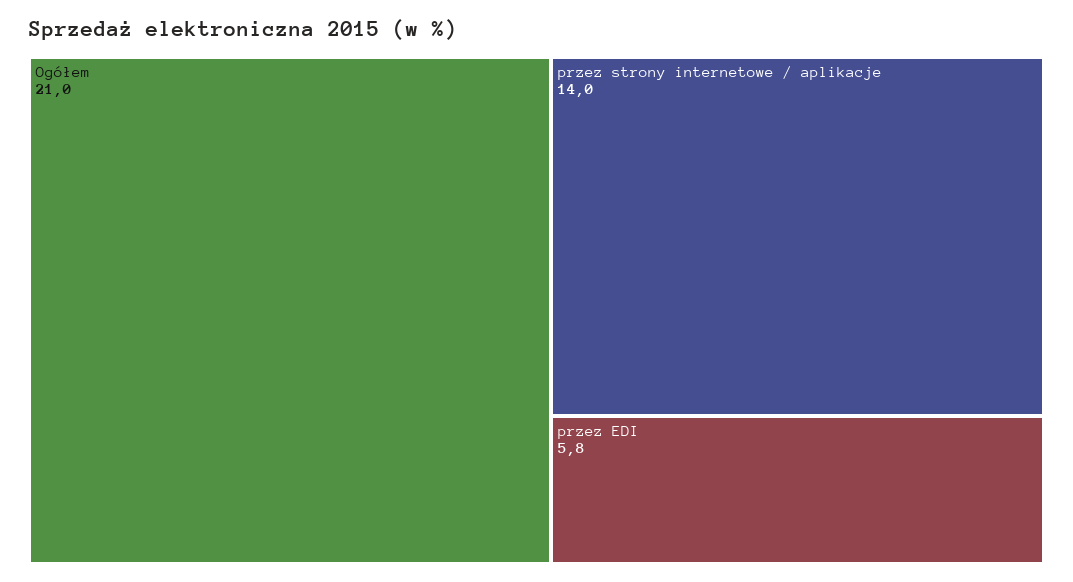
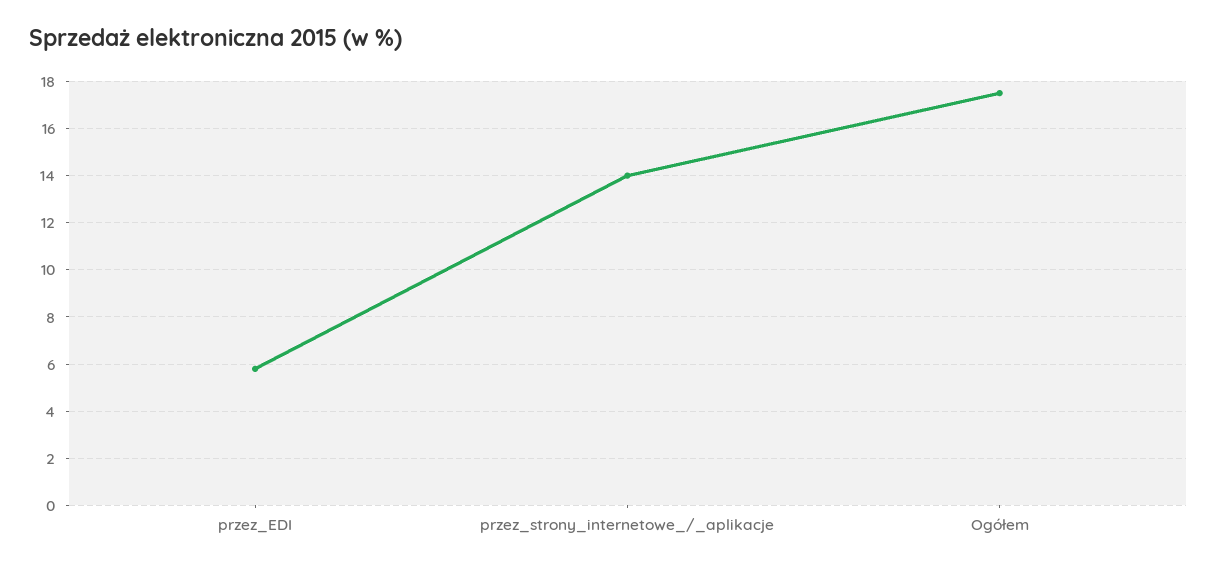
  {
-   "Ogółem": 21,
+   "Ogółem": 17.5,
    "przez strony internetowe / aplikacje": 14,
    "przez EDI": 5.8
  }

